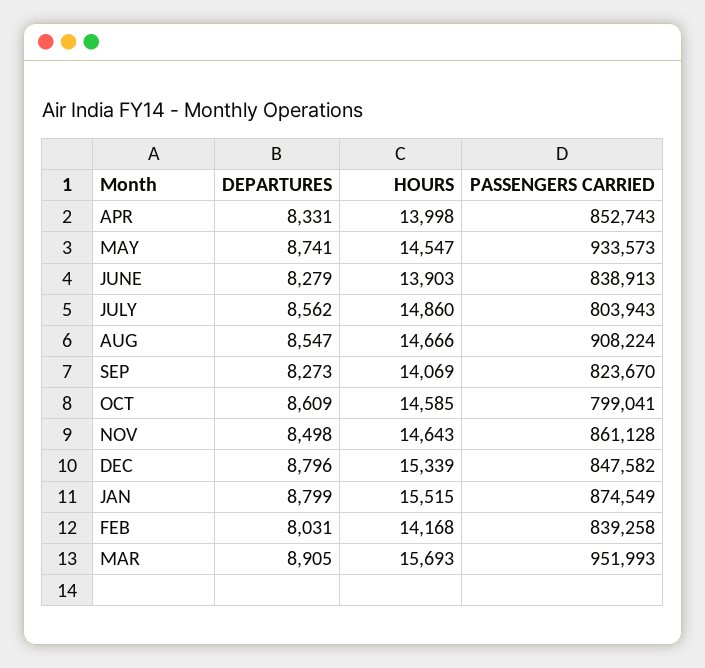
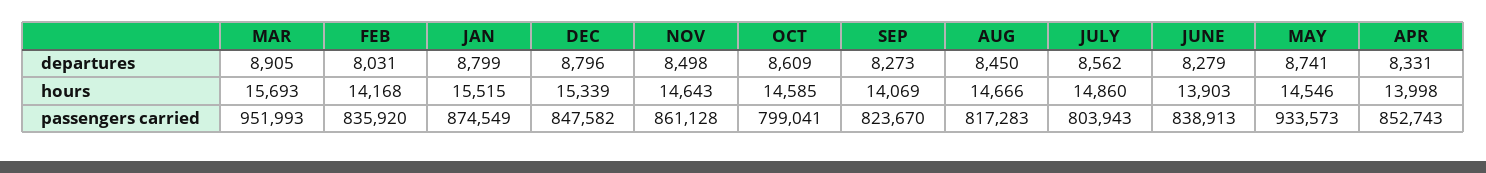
  {
    "DEPARTURES": {
      "APR": 8331,
      "MAY": 8741,
      "JUNE": 8279,
      "JULY": 8562,
-     "AUG": 8547,
+     "AUG": 8450,
      "SEP": 8273,
      "OCT": 8609,
      "NOV": 8498,
      "DEC": 8796,
      "JAN": 8799,
      "FEB": 8031,
      "MAR": 8905
    },
    "HOURS": {
      "APR": 13998,
-     "MAY": 14547,
+     "MAY": 14546,
      "JUNE": 13903,
      "JULY": 14860,
      "AUG": 14666,
      "SEP": 14069,
      "OCT": 14585,
      "NOV": 14643,
      "DEC": 15339,
      "JAN": 15515,
      "FEB": 14168,
      "MAR": 15693
    },
    "PASSENGERS CARRIED": {
      "APR": 852743,
      "MAY": 933573,
      "JUNE": 838913,
      "JULY": 803943,
-     "AUG": 908224,
+     "AUG": 817283,
      "SEP": 823670,
      "OCT": 799041,
      "NOV": 861128,
      "DEC": 847582,
      "JAN": 874549,
-     "FEB": 839258,
+     "FEB": 835920,
      "MAR": 951993
    }
  }

